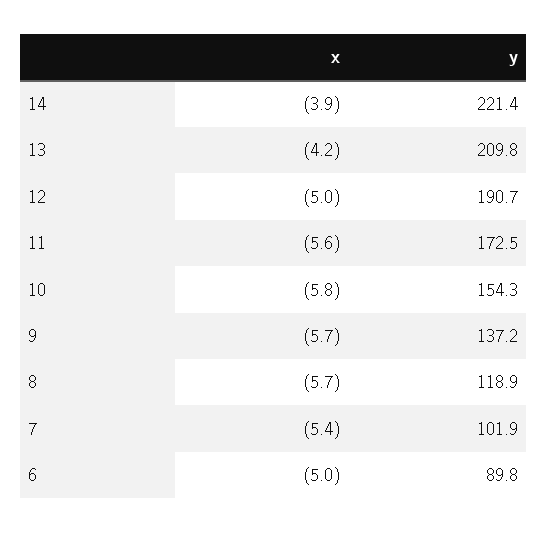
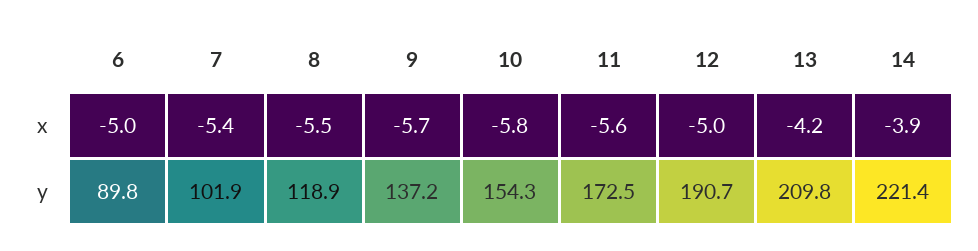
  {
    "x": {
      "14": -3.9,
      "13": -4.2,
      "12": -5,
      "11": -5.6,
      "10": -5.8,
      "9": -5.7,
-     "8": -5.7,
+     "8": -5.5,
      "7": -5.4,
      "6": -5
    },
    "y": {
      "14": 221.4,
      "13": 209.8,
      "12": 190.7,
      "11": 172.5,
      "10": 154.3,
      "9": 137.2,
      "8": 118.9,
      "7": 101.9,
      "6": 89.8
    }
  }

